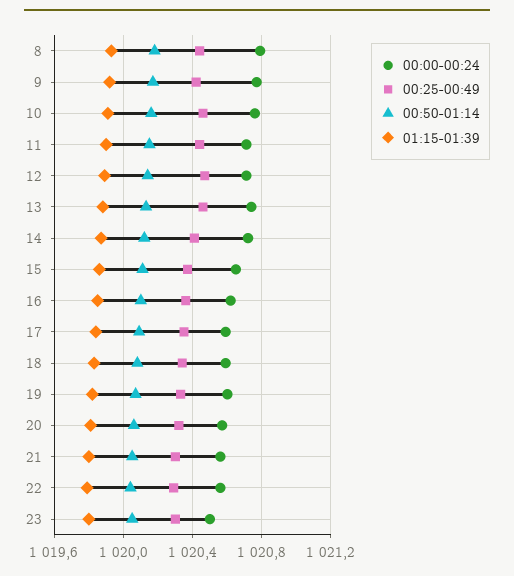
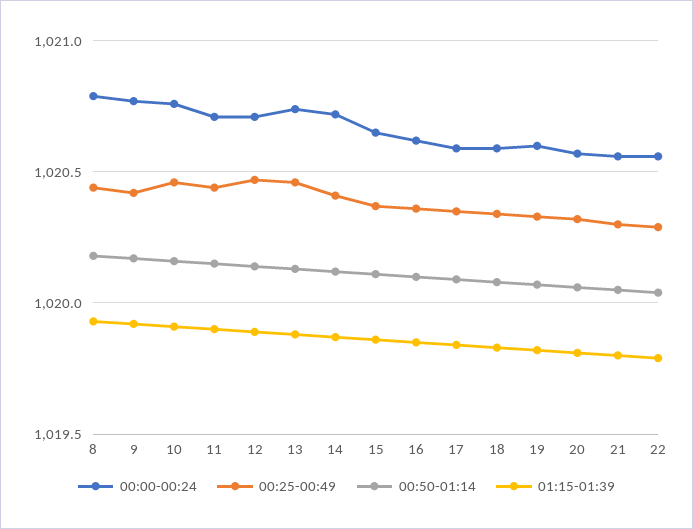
  {
    "00:00-00:24": {
      "8": 1020.8,
      "9": 1020.75,
      "10": 1020.75,
      "11": 1020.7,
      "12": 1020.7,
      "13": 1020.75,
      "14": 1020.7,
      "15": 1020.65,
      "16": 1020.6,
      "17": 1020.6,
      "18": 1020.6,
      "19": 1020.6,
      "20": 1020.55,
      "21": 1020.55,
-     "22": 1020.55,
+     "22": 1020.55
-     "23": 1020.5
    },
    "00:25-00:49": {
      "8": 1020.45,
      "9": 1020.4,
      "10": 1020.45,
      "11": 1020.45,
      "12": 1020.45,
      "13": 1020.45,
      "14": 1020.4,
      "15": 1020.35,
      "16": 1020.35,
      "17": 1020.35,
      "18": 1020.35,
      "19": 1020.35,
      "20": 1020.3,
      "21": 1020.3,
-     "22": 1020.3,
+     "22": 1020.3
-     "23": 1020.3
    },
    "00:50-01:14": {
      "8": 1020.2,
      "9": 1020.15,
      "10": 1020.15,
      "11": 1020.15,
      "12": 1020.15,
      "13": 1020.15,
      "14": 1020.1,
      "15": 1020.1,
      "16": 1020.1,
      "17": 1020.1,
      "18": 1020.1,
      "19": 1020.05,
      "20": 1020.05,
      "21": 1020.05,
-     "22": 1020.05,
+     "22": 1020.05
-     "23": 1020.05
    },
    "01:15-01:39": {
      "8": 1019.95,
      "9": 1019.9,
      "10": 1019.9,
      "11": 1019.9,
      "12": 1019.9,
      "13": 1019.9,
      "14": 1019.85,
      "15": 1019.85,
      "16": 1019.85,
      "17": 1019.85,
      "18": 1019.85,
      "19": 1019.8,
      "20": 1019.8,
      "21": 1019.8,
-     "22": 1019.8,
+     "22": 1019.8
-     "23": 1019.8
    }
  }

